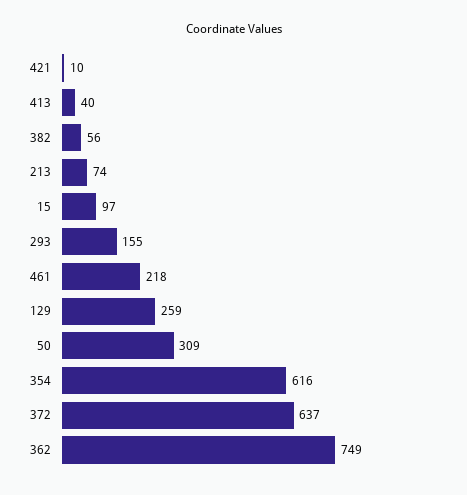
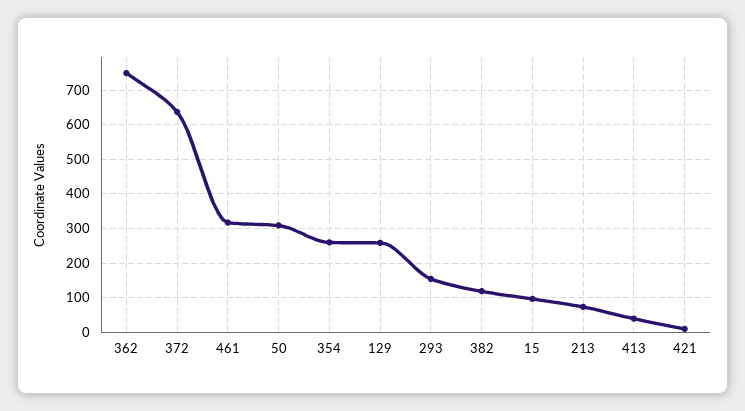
  {
    "421": 10,
    "413": 40,
-   "382": 56,
+   "382": 120,
    "213": 74,
    "15": 97,
    "293": 155,
-   "461": 218,
+   "461": 320,
    "129": 259,
    "50": 309,
-   "354": 616,
+   "354": 260,
    "372": 637,
    "362": 749
  }

